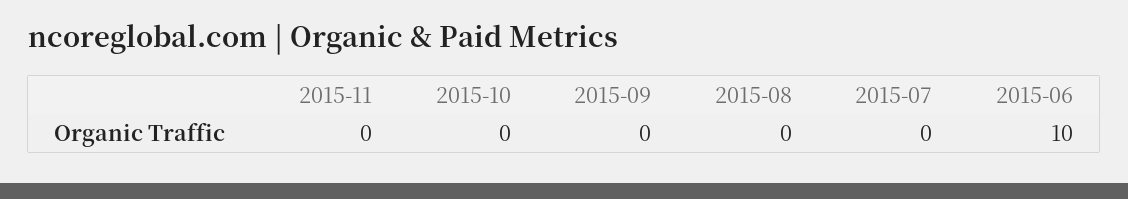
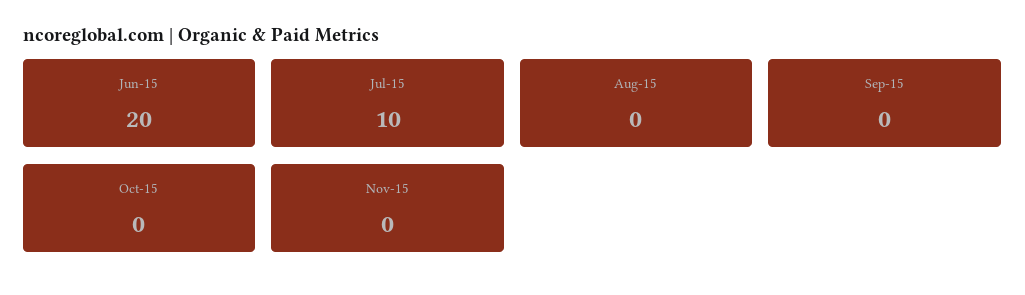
  {
    "2015-11": 0,
    "2015-10": 0,
    "2015-09": 0,
    "2015-08": 0,
-   "2015-07": 0,
+   "2015-07": 10,
-   "2015-06": 10
+   "2015-06": 20
  }

